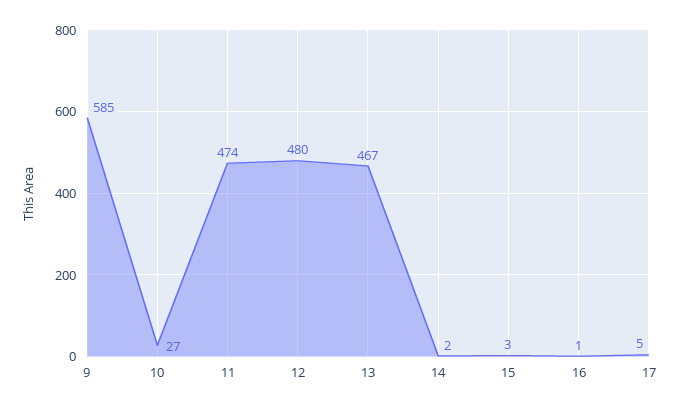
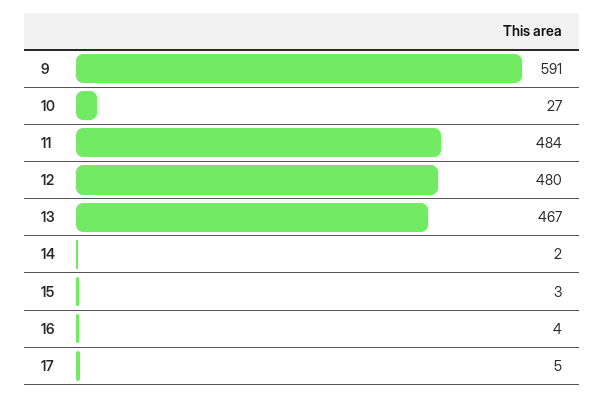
  {
-   "9": 585,
+   "9": 591,
    "10": 27,
-   "11": 474,
+   "11": 484,
    "12": 480,
    "13": 467,
    "14": 2,
    "15": 3,
-   "16": 1,
+   "16": 4,
    "17": 5
  }

